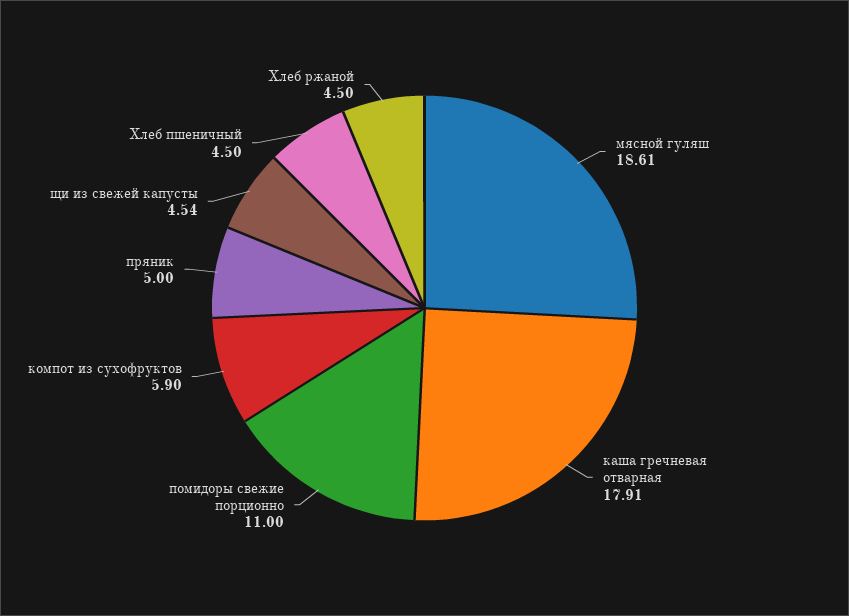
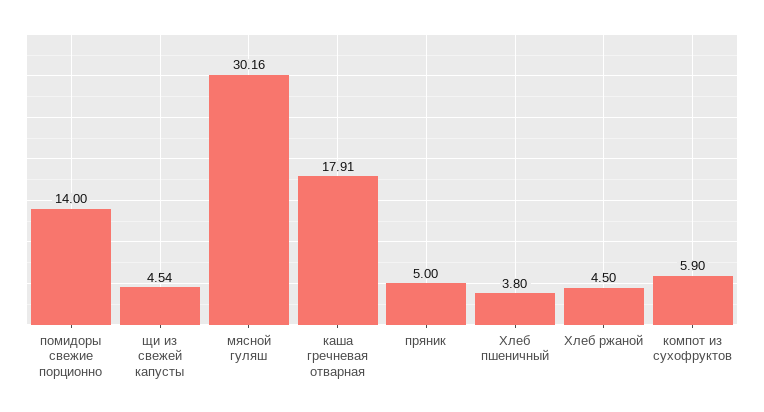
  {
-   "мясной гуляш": 18.61,
+   "мясной гуляш": 30.16,
    "каша гречневая отварная": 17.91,
-   "помидоры свежие порционно": 11,
+   "помидоры свежие порционно": 14,
    "компот из сухофруктов": 5.9,
    "пряник": 5,
    "щи из свежей капусты": 4.54,
-   "Хлеб пшеничный": 4.5,
+   "Хлеб пшеничный": 3.8,
    "Хлеб ржаной": 4.5
  }

